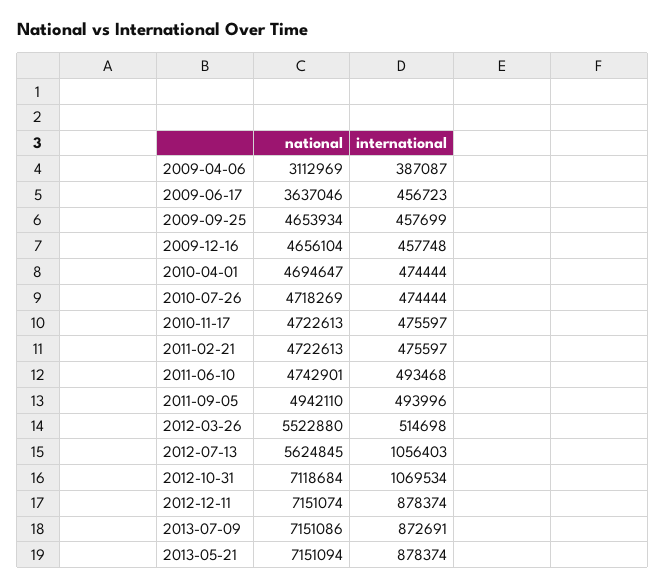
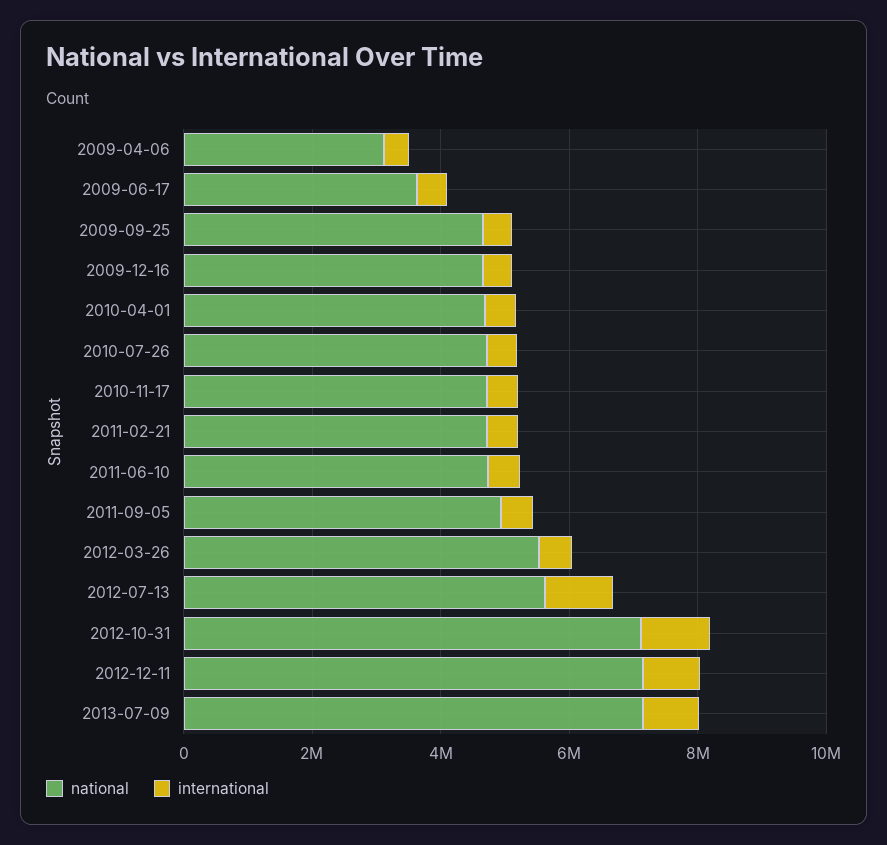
  {
    "national": {
      "2009-04-06": 3112969,
      "2009-06-17": 3637046,
      "2009-09-25": 4653934,
      "2009-12-16": 4656104,
      "2010-04-01": 4694647,
      "2010-07-26": 4718269,
      "2010-11-17": 4722613,
      "2011-02-21": 4722613,
      "2011-06-10": 4742901,
      "2011-09-05": 4942110,
      "2012-03-26": 5522880,
      "2012-07-13": 5624845,
      "2012-10-31": 7118684,
      "2012-12-11": 7151074,
-     "2013-07-09": 7151086,
+     "2013-07-09": 7151086
-     "2013-05-21": 7151094
    },
    "international": {
      "2009-04-06": 387087,
      "2009-06-17": 456723,
      "2009-09-25": 457699,
      "2009-12-16": 457748,
      "2010-04-01": 474444,
      "2010-07-26": 474444,
      "2010-11-17": 475597,
      "2011-02-21": 475597,
      "2011-06-10": 493468,
      "2011-09-05": 493996,
      "2012-03-26": 514698,
      "2012-07-13": 1056403,
      "2012-10-31": 1069534,
      "2012-12-11": 878374,
-     "2013-07-09": 872691,
+     "2013-07-09": 872691
-     "2013-05-21": 878374
    }
  }

